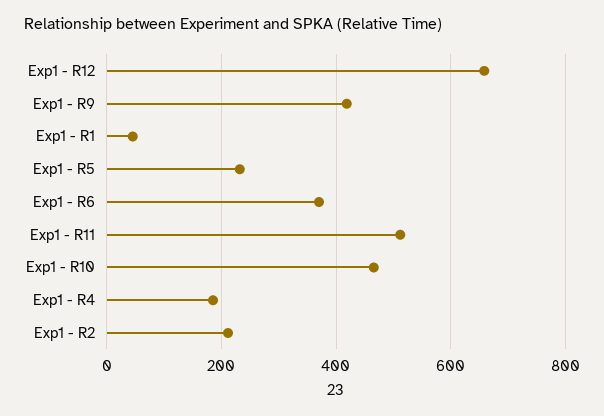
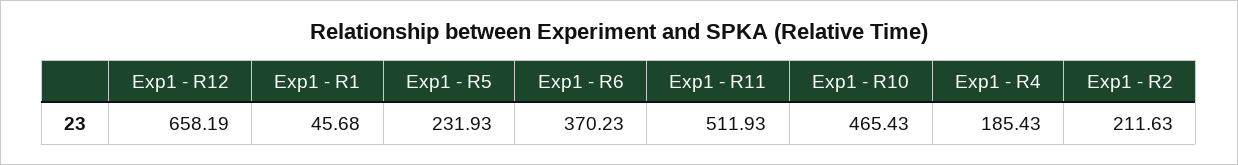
  {
    "Exp1 - R12": 658.19,
-   "Exp1 - R9": 420,
    "Exp1 - R1": 45.68,
    "Exp1 - R5": 231.93,
    "Exp1 - R6": 370.23,
    "Exp1 - R11": 511.93,
    "Exp1 - R10": 465.43,
    "Exp1 - R4": 185.43,
    "Exp1 - R2": 211.63
  }

